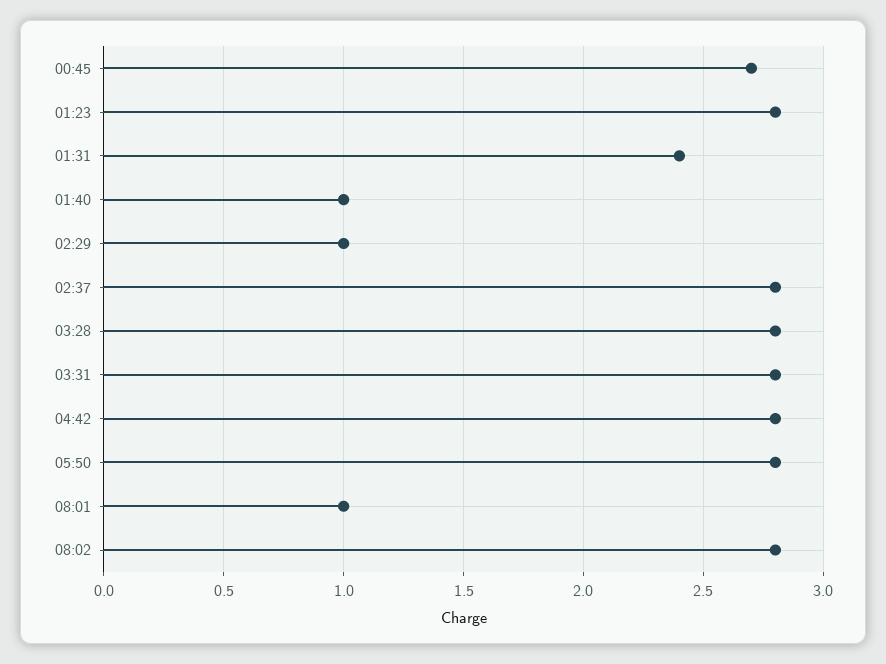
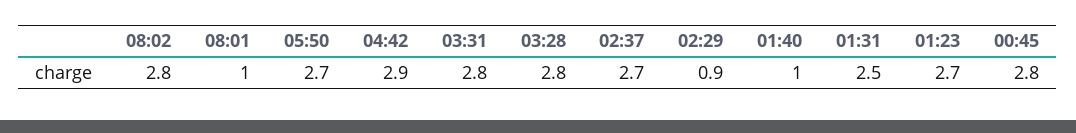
  {
-   "00:45": 2.7,
+   "00:45": 2.8,
-   "01:23": 2.8,
+   "01:23": 2.7,
-   "01:31": 2.4,
+   "01:31": 2.5,
    "01:40": 1,
-   "02:29": 1,
+   "02:29": 0.9,
-   "02:37": 2.8,
+   "02:37": 2.7,
    "03:28": 2.8,
    "03:31": 2.8,
-   "04:42": 2.8,
+   "04:42": 2.9,
-   "05:50": 2.8,
+   "05:50": 2.7,
    "08:01": 1,
    "08:02": 2.8
  }

